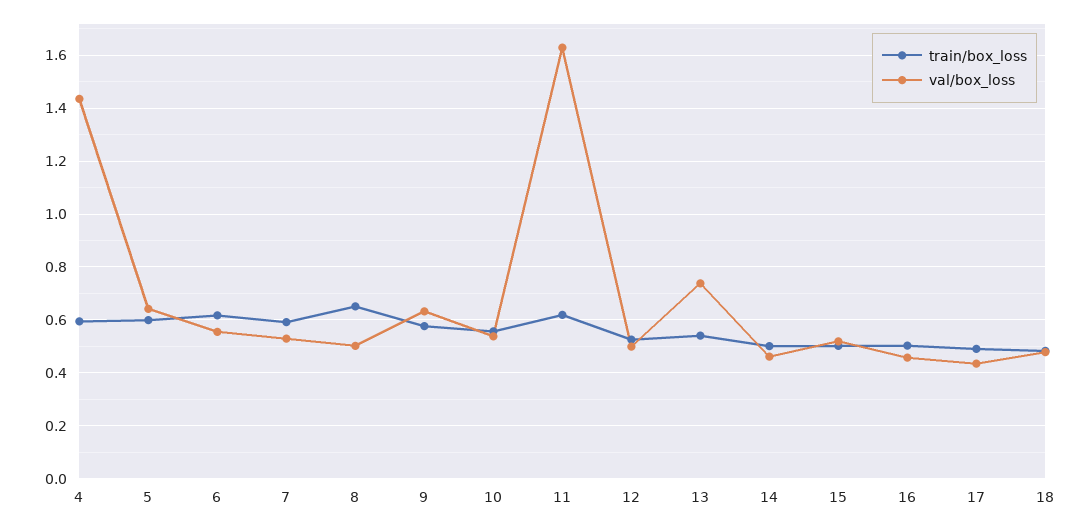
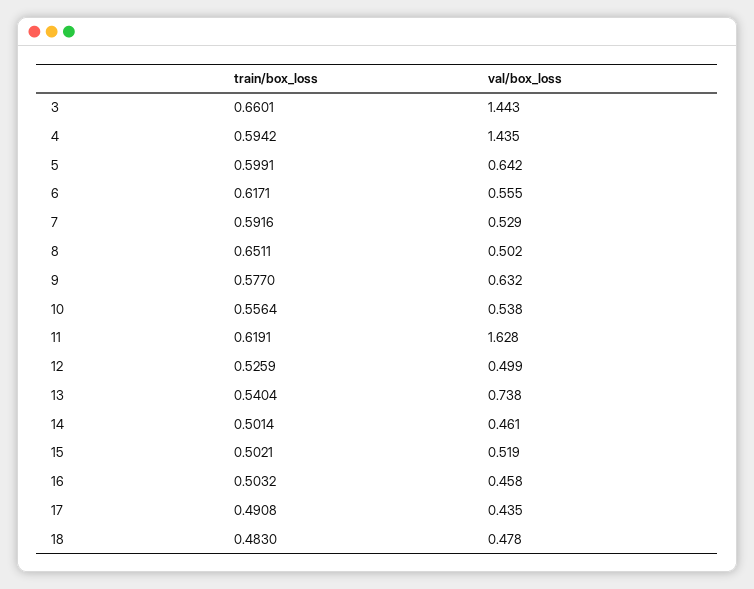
  {
    "train/box_loss": {
      "4": 0.5942,
      "5": 0.5991,
      "6": 0.6171,
      "7": 0.5916,
      "8": 0.6511,
      "9": 0.577,
      "10": 0.5564,
      "11": 0.6191,
      "12": 0.5259,
      "13": 0.5404,
      "14": 0.5014,
      "15": 0.5021,
      "16": 0.5032,
      "17": 0.4908,
-     "18": 0.483
+     "18": 0.483,
+     "3": 0.6601
    },
    "val/box_loss": {
      "4": 1.435,
      "5": 0.642,
      "6": 0.555,
      "7": 0.529,
      "8": 0.502,
      "9": 0.632,
      "10": 0.538,
      "11": 1.628,
      "12": 0.499,
      "13": 0.738,
      "14": 0.461,
      "15": 0.519,
      "16": 0.458,
      "17": 0.435,
-     "18": 0.478
+     "18": 0.478,
+     "3": 1.443
    }
  }

